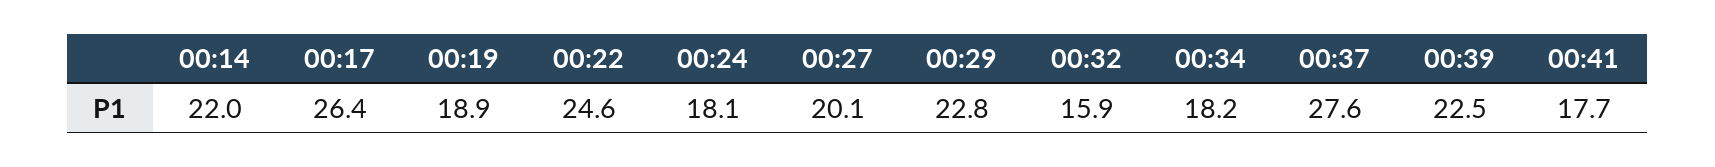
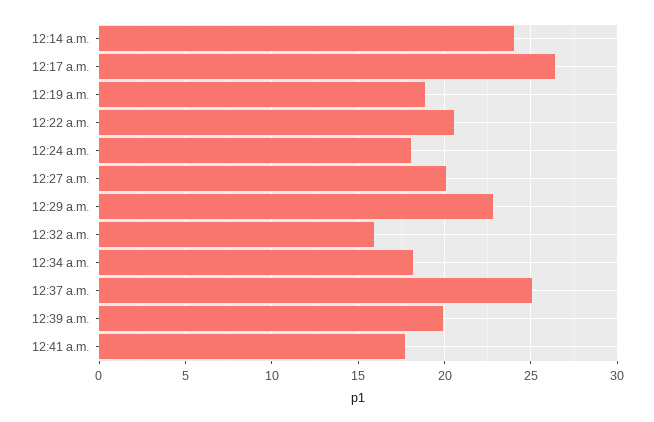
  {
-   "00:14": 22,
+   "00:14": 24,
    "00:17": 26.4,
    "00:19": 18.9,
-   "00:22": 24.6,
+   "00:22": 20.5,
    "00:24": 18.1,
    "00:27": 20.1,
    "00:29": 22.8,
    "00:32": 15.9,
    "00:34": 18.2,
-   "00:37": 27.6,
+   "00:37": 25,
-   "00:39": 22.5,
+   "00:39": 20,
    "00:41": 17.7
  }

